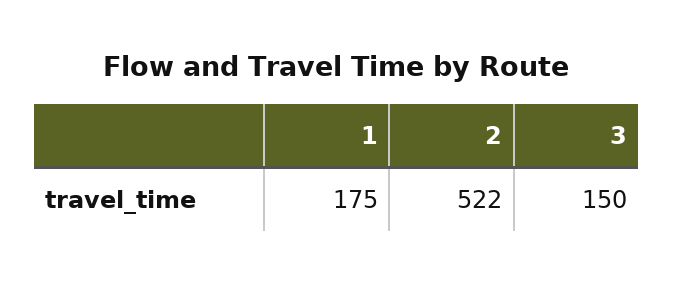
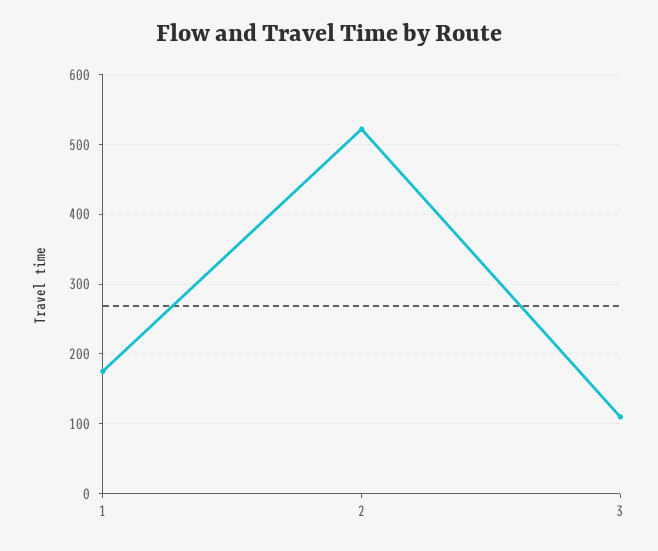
  {
    "1": 175,
    "2": 522,
-   "3": 150
+   "3": 110
  }

